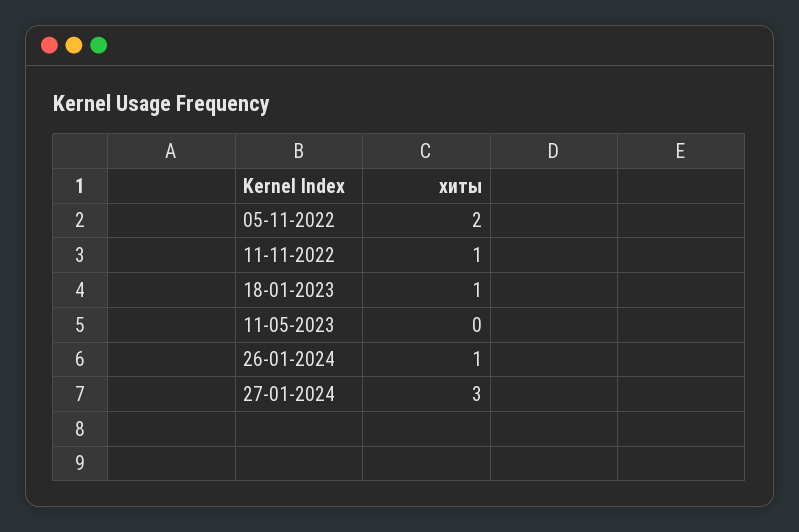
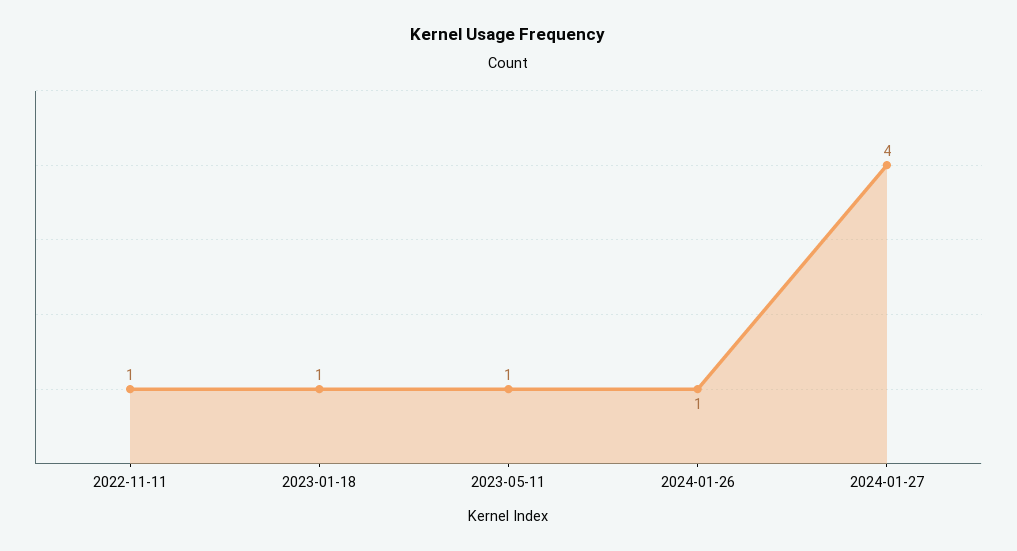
  {
-   "05-11-2022": 2,
    "11-11-2022": 1,
    "18-01-2023": 1,
-   "11-05-2023": 0,
+   "11-05-2023": 1,
    "26-01-2024": 1,
-   "27-01-2024": 3
+   "27-01-2024": 4
  }

